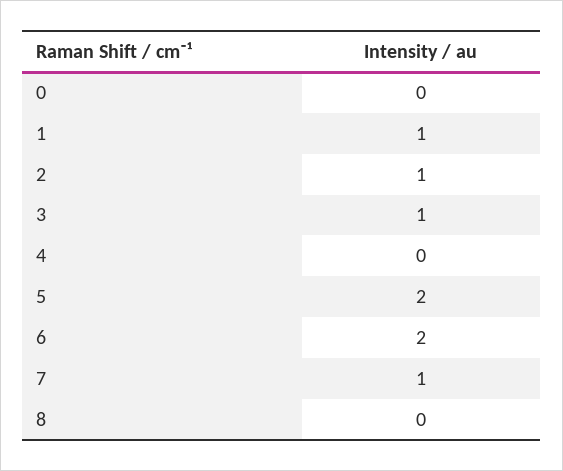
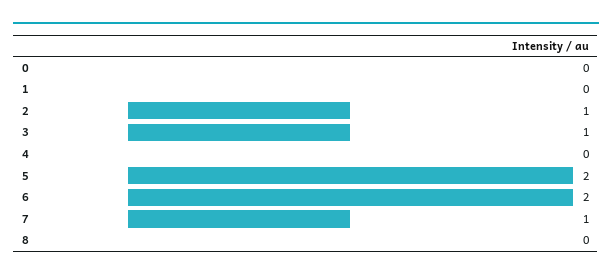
  {
    "0": 0,
-   "1": 1,
+   "1": 0,
    "2": 1,
    "3": 1,
    "4": 0,
    "5": 2,
    "6": 2,
    "7": 1,
    "8": 0
  }

